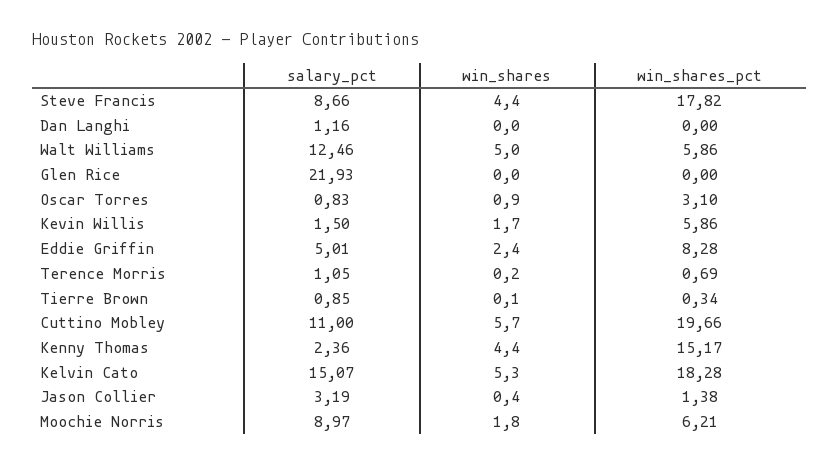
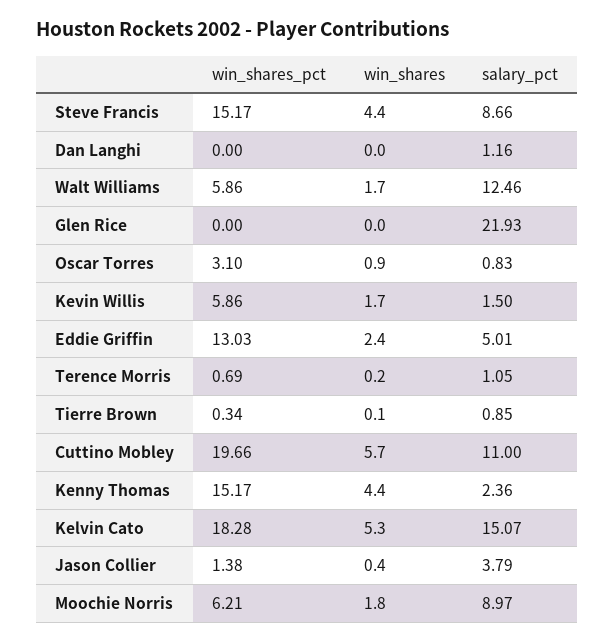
  {
    "salary_pct": {
      "Steve Francis": 8.66,
      "Dan Langhi": 1.16,
      "Walt Williams": 12.46,
      "Glen Rice": 21.93,
      "Oscar Torres": 0.83,
      "Kevin Willis": 1.5,
      "Eddie Griffin": 5.01,
      "Terence Morris": 1.05,
      "Tierre Brown": 0.85,
      "Cuttino Mobley": 11,
      "Kenny Thomas": 2.36,
      "Kelvin Cato": 15.07,
-     "Jason Collier": 3.19,
+     "Jason Collier": 3.79,
      "Moochie Norris": 8.97
    },
    "win_shares": {
      "Steve Francis": 4.4,
      "Dan Langhi": 0,
-     "Walt Williams": 5,
+     "Walt Williams": 1.7,
      "Glen Rice": 0,
      "Oscar Torres": 0.9,
      "Kevin Willis": 1.7,
      "Eddie Griffin": 2.4,
      "Terence Morris": 0.2,
      "Tierre Brown": 0.1,
      "Cuttino Mobley": 5.7,
      "Kenny Thomas": 4.4,
      "Kelvin Cato": 5.3,
      "Jason Collier": 0.4,
      "Moochie Norris": 1.8
    },
    "win_shares_pct": {
-     "Steve Francis": 17.82,
+     "Steve Francis": 15.17,
      "Dan Langhi": 0,
      "Walt Williams": 5.86,
      "Glen Rice": 0,
      "Oscar Torres": 3.1,
      "Kevin Willis": 5.86,
-     "Eddie Griffin": 8.28,
+     "Eddie Griffin": 13.03,
      "Terence Morris": 0.69,
      "Tierre Brown": 0.34,
      "Cuttino Mobley": 19.66,
      "Kenny Thomas": 15.17,
      "Kelvin Cato": 18.28,
      "Jason Collier": 1.38,
      "Moochie Norris": 6.21
    }
  }

